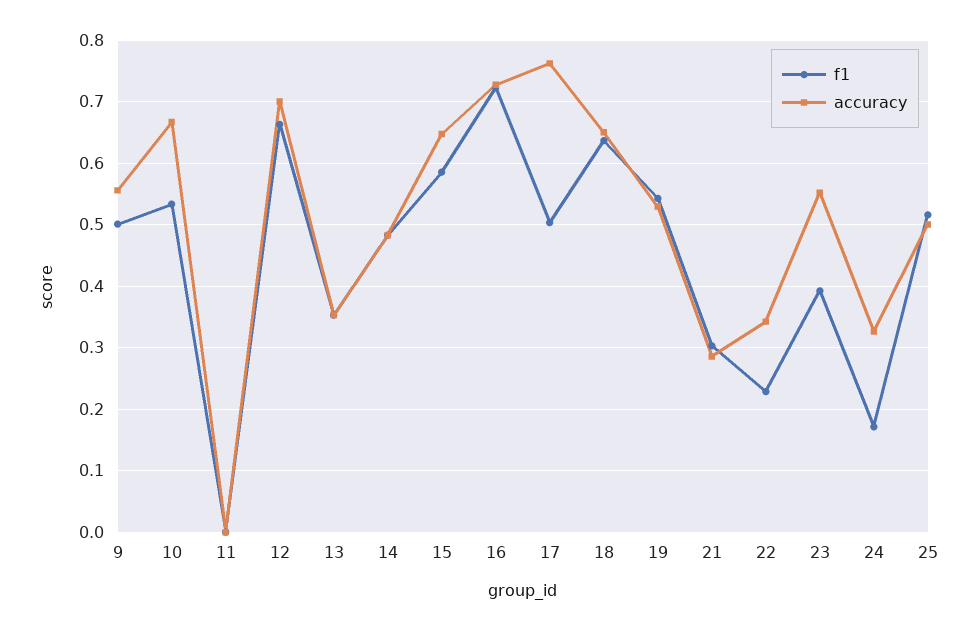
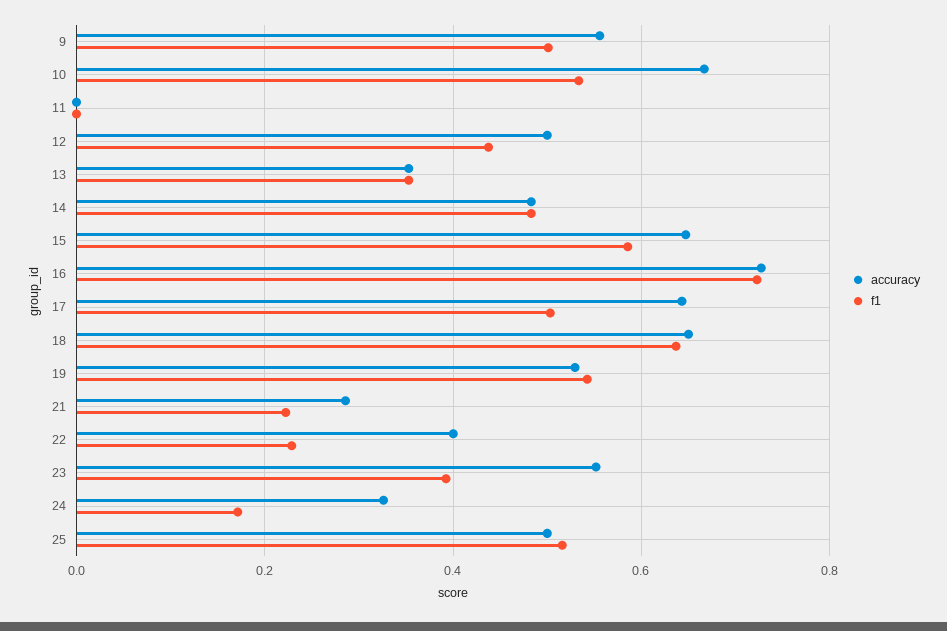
  {
    "f1": {
      "9": 0.5,
      "10": 0.53,
      "11": 0,
-     "12": 0.66,
+     "12": 0.44,
      "13": 0.35,
      "14": 0.48,
      "15": 0.59,
      "16": 0.72,
      "17": 0.5,
      "18": 0.64,
      "19": 0.54,
-     "21": 0.3,
+     "21": 0.22,
      "22": 0.23,
      "23": 0.39,
      "24": 0.17,
      "25": 0.52
    },
    "accuracy": {
      "9": 0.56,
      "10": 0.67,
      "11": 0,
-     "12": 0.7,
+     "12": 0.5,
      "13": 0.35,
      "14": 0.48,
      "15": 0.65,
      "16": 0.73,
-     "17": 0.76,
+     "17": 0.64,
      "18": 0.65,
      "19": 0.53,
      "21": 0.29,
-     "22": 0.34,
+     "22": 0.4,
      "23": 0.55,
      "24": 0.33,
      "25": 0.5
    }
  }

